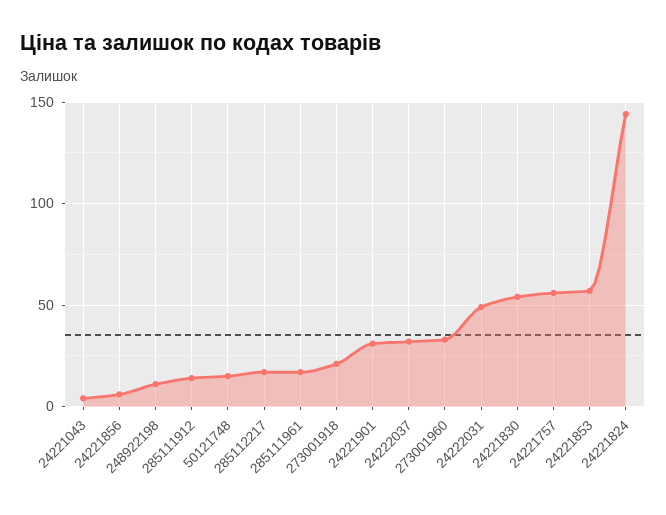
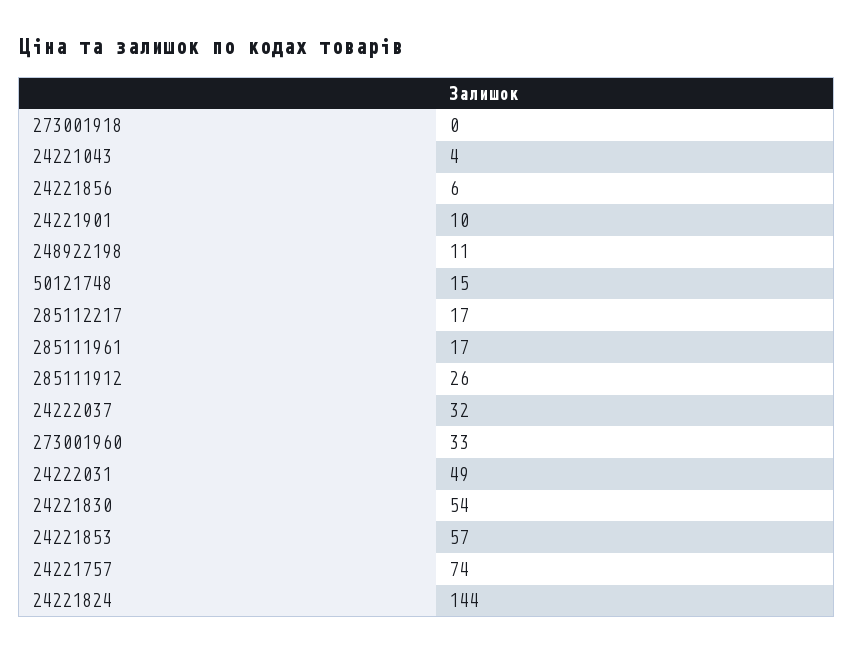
  {
    "24221043": 4,
    "24221856": 6,
    "248922198": 11,
-   "285111912": 15,
+   "285111912": 26,
    "50121748": 15,
    "285112217": 17,
    "285111961": 17,
-   "273001918": 20,
+   "273001918": 0,
-   "24221901": 30,
+   "24221901": 10,
    "24222037": 32,
    "273001960": 33,
    "24222031": 49,
    "24221830": 54,
-   "24221757": 55,
+   "24221757": 74,
    "24221853": 57,
    "24221824": 144
  }

